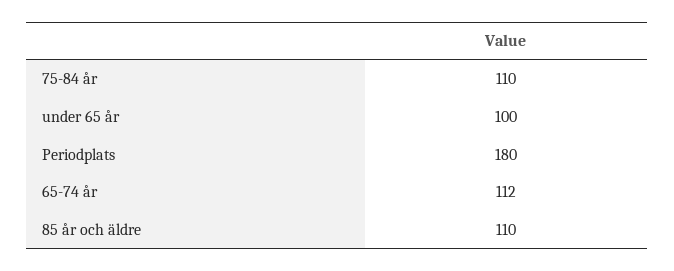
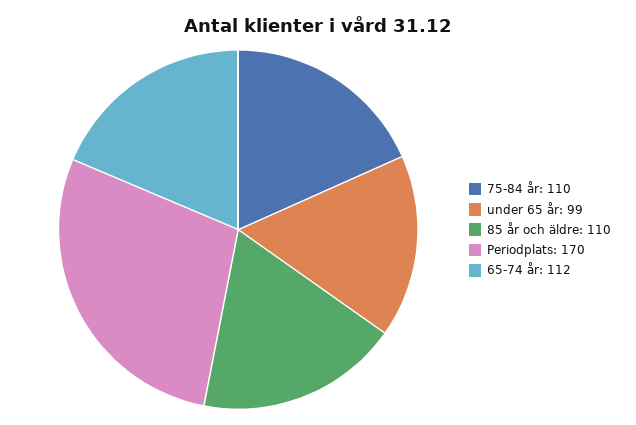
  {
    "75-84 år": 110,
-   "under 65 år": 100,
+   "under 65 år": 99,
-   "Periodplats": 180,
+   "Periodplats": 170,
    "65-74 år": 112,
    "85 år och äldre": 110
  }

